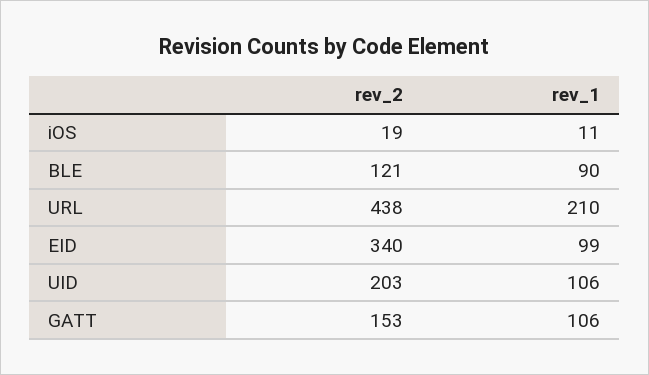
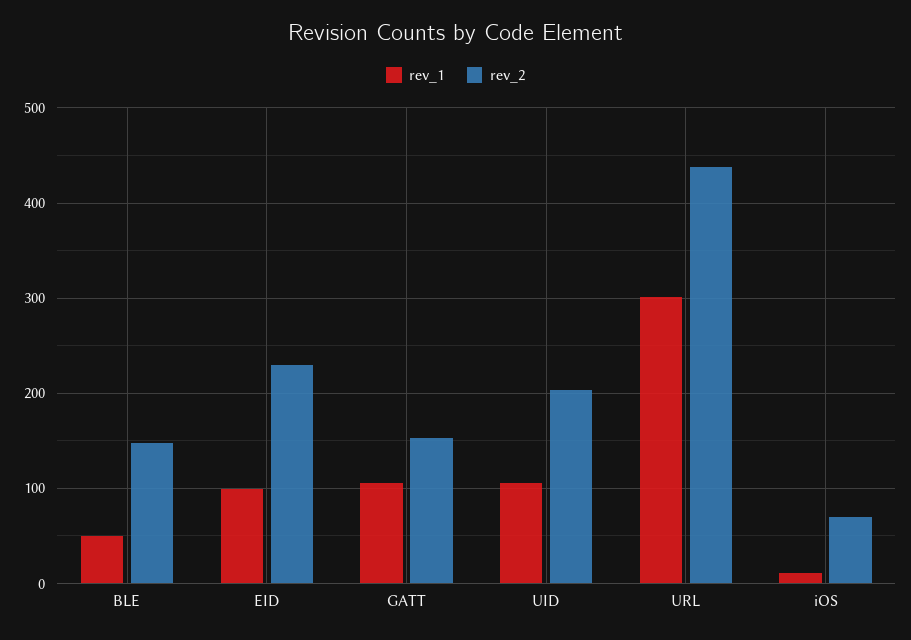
  {
    "rev_2": {
-     "iOS": 19,
+     "iOS": 70,
-     "BLE": 121,
+     "BLE": 150,
      "URL": 438,
-     "EID": 340,
+     "EID": 230,
      "UID": 203,
      "GATT": 153
    },
    "rev_1": {
      "iOS": 11,
-     "BLE": 90,
+     "BLE": 50,
-     "URL": 210,
+     "URL": 300,
      "EID": 99,
      "UID": 106,
      "GATT": 106
    }
  }

